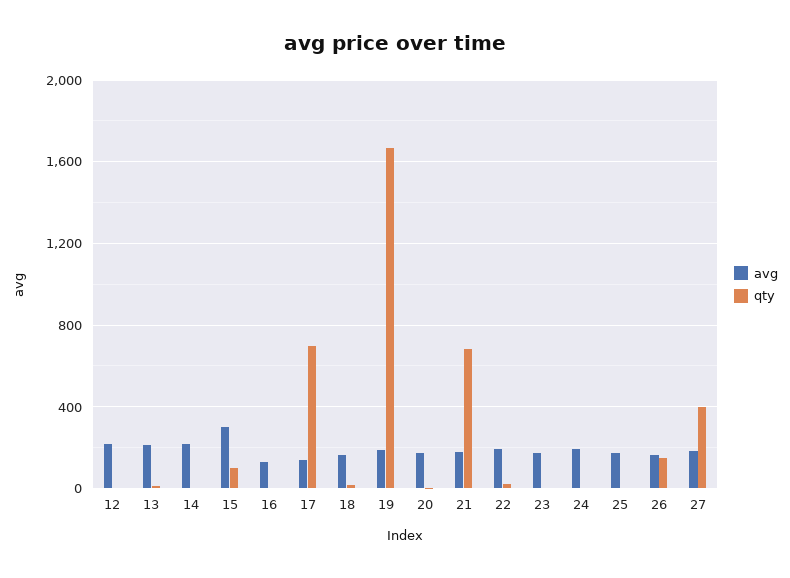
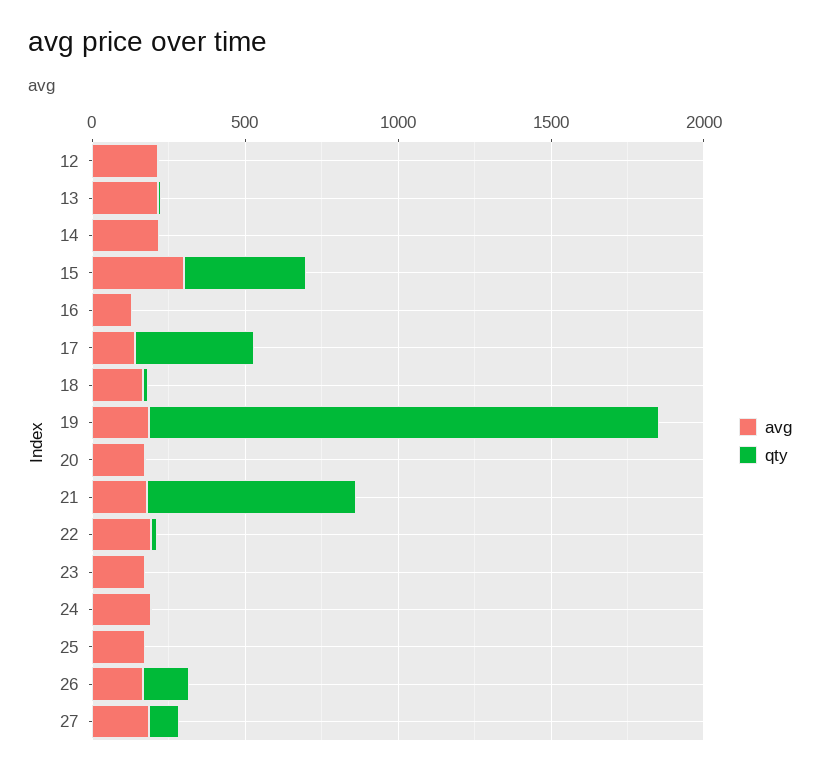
  {
    "avg": {
      "12": 200,
      "13": 200,
      "14": 200,
      "15": 300,
      "16": 150,
      "17": 150,
      "18": 150,
      "19": 200,
      "20": 150,
      "21": 200,
      "22": 200,
      "23": 150,
      "24": 200,
      "25": 150,
      "26": 150,
      "27": 200
    },
    "qty": {
      "12": 0,
      "13": 0,
      "14": 0,
-     "15": 100,
+     "15": 400,
      "16": 0,
-     "17": 700,
+     "17": 400,
      "18": 0,
      "19": 1650,
      "20": 0,
      "21": 700,
      "22": 0,
      "23": 0,
      "24": 0,
      "25": 0,
      "26": 150,
-     "27": 400
+     "27": 100
    }
  }

